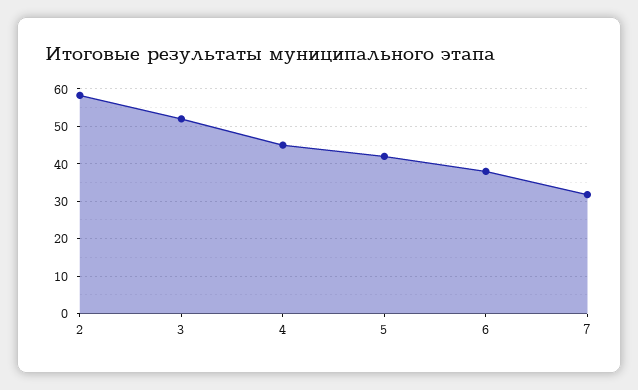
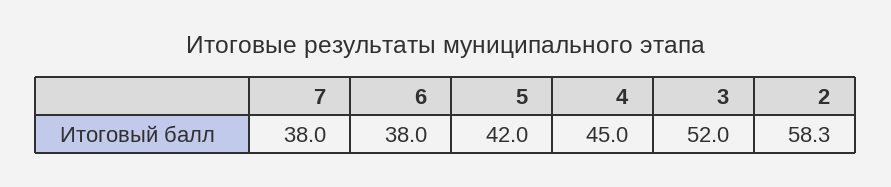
  {
    "2": 58.3,
    "3": 52,
    "4": 45,
    "5": 42,
    "6": 38,
-   "7": 32
+   "7": 38
  }

